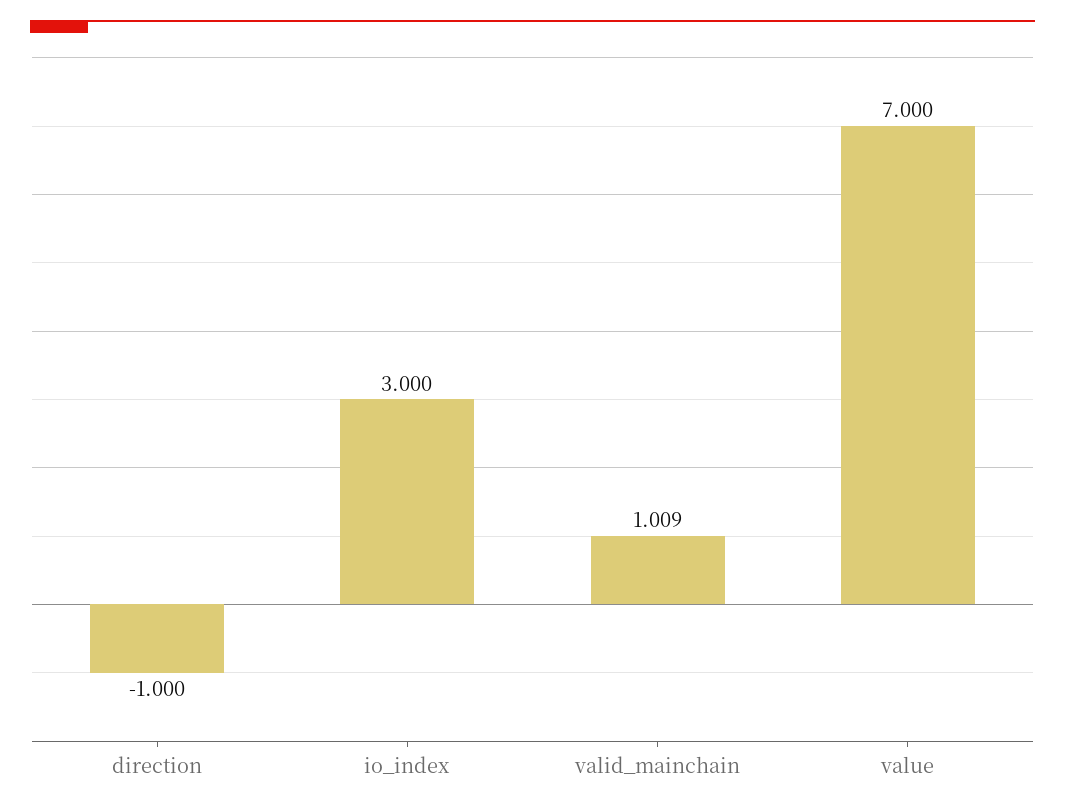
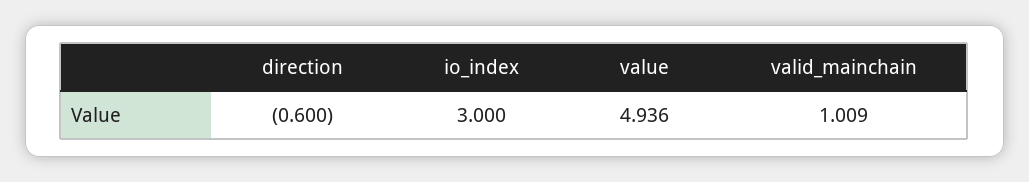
  {
-   "direction": -1,
+   "direction": -0.6,
    "io_index": 3,
    "valid_mainchain": 1.009,
-   "value": 7
+   "value": 4.936
  }

